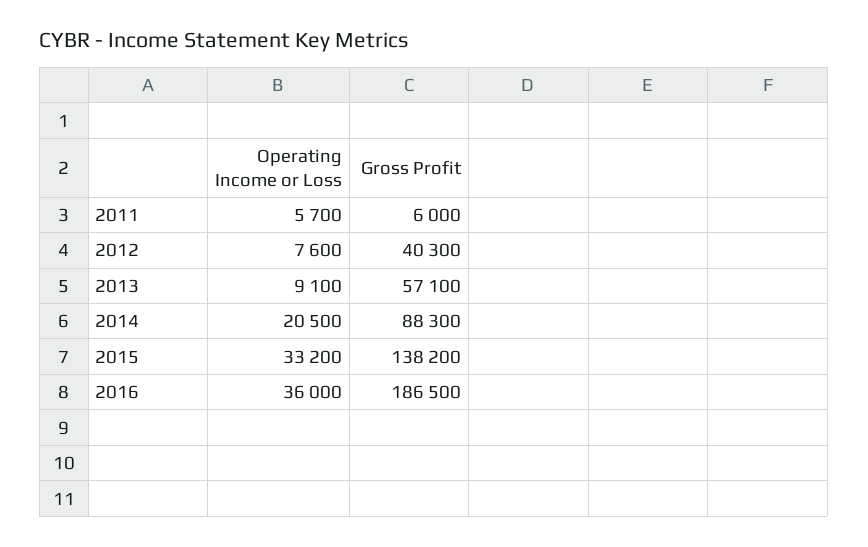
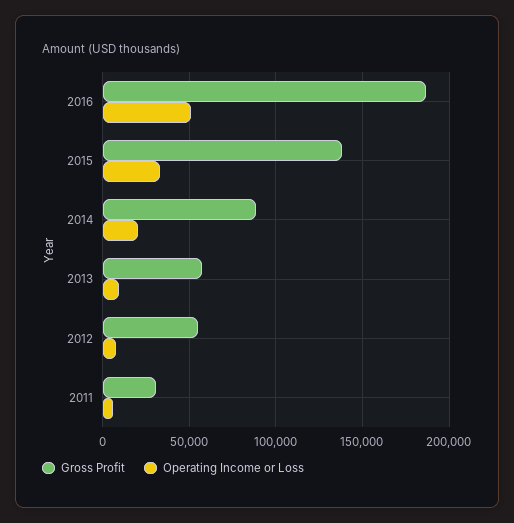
  {
    "Operating Income or Loss": {
      "2011": 5700,
      "2012": 7600,
      "2013": 9100,
      "2014": 20500,
      "2015": 33200,
-     "2016": 36000
+     "2016": 50000
    },
    "Gross Profit": {
-     "2011": 6000,
+     "2011": 30000,
-     "2012": 40300,
+     "2012": 55000,
      "2013": 57100,
      "2014": 88300,
      "2015": 138200,
      "2016": 186500
    }
  }

